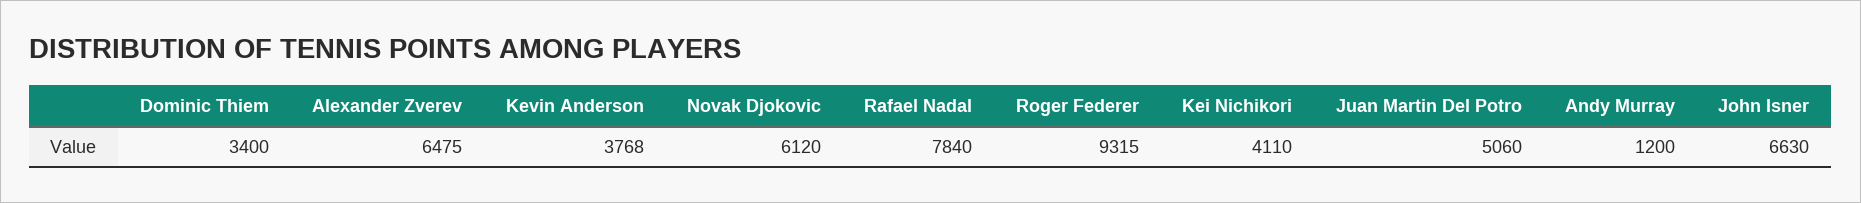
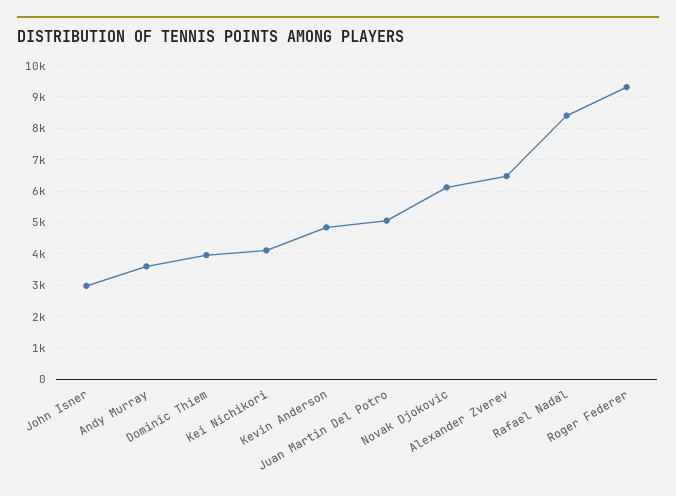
  {
-   "Dominic Thiem": 3400,
+   "Dominic Thiem": 4000,
    "Alexander Zverev": 6475,
-   "Kevin Anderson": 3768,
+   "Kevin Anderson": 4800,
    "Novak Djokovic": 6120,
-   "Rafael Nadal": 7840,
+   "Rafael Nadal": 8400,
    "Roger Federer": 9315,
    "Kei Nichikori": 4110,
    "Juan Martin Del Potro": 5060,
-   "Andy Murray": 1200,
+   "Andy Murray": 3600,
-   "John Isner": 6630
+   "John Isner": 3000
  }

